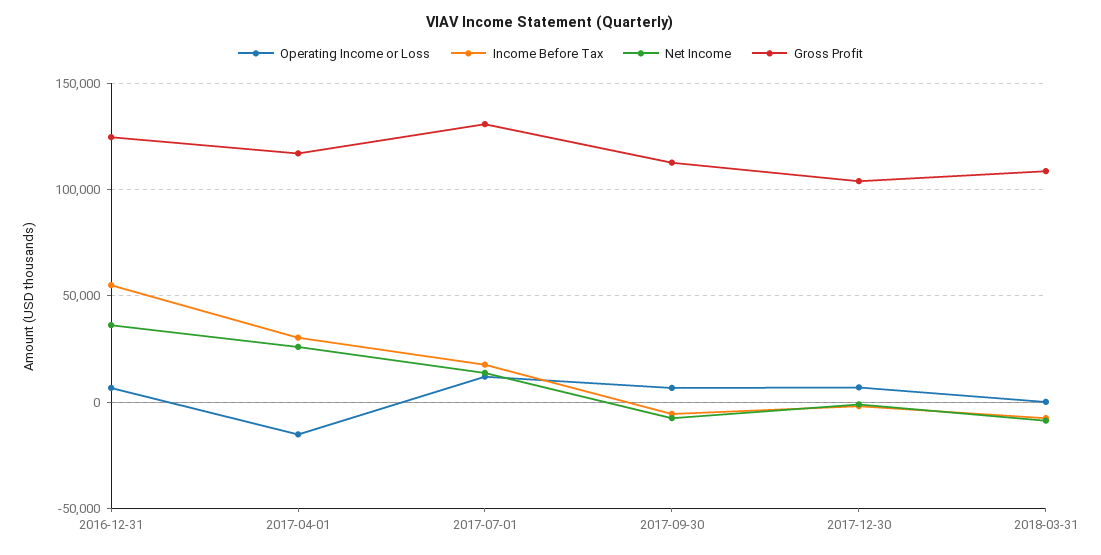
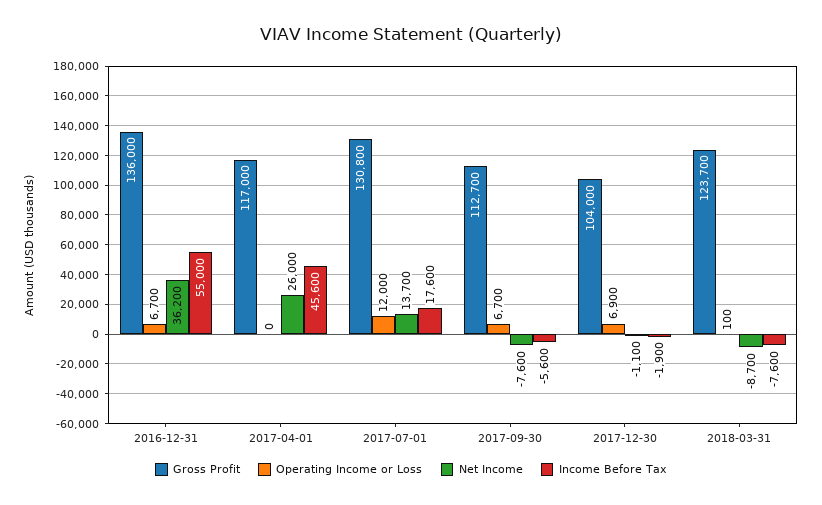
  {
    "Operating Income or Loss": {
      "2016-12-31": 6700,
-     "2017-04-01": -15000,
+     "2017-04-01": 0,
      "2017-07-01": 12000,
      "2017-09-30": 6700,
      "2017-12-30": 6900,
      "2018-03-31": 100
    },
    "Income Before Tax": {
      "2016-12-31": 55000,
-     "2017-04-01": 30000,
+     "2017-04-01": 45600,
      "2017-07-01": 17600,
      "2017-09-30": -5600,
      "2017-12-30": -1900,
      "2018-03-31": -7600
    },
    "Net Income": {
      "2016-12-31": 36200,
      "2017-04-01": 26000,
      "2017-07-01": 13700,
      "2017-09-30": -7600,
      "2017-12-30": -1100,
      "2018-03-31": -8700
    },
    "Gross Profit": {
-     "2016-12-31": 125000,
+     "2016-12-31": 136000,
      "2017-04-01": 117000,
      "2017-07-01": 130800,
      "2017-09-30": 112700,
      "2017-12-30": 104000,
-     "2018-03-31": 110000
+     "2018-03-31": 123700
    }
  }

